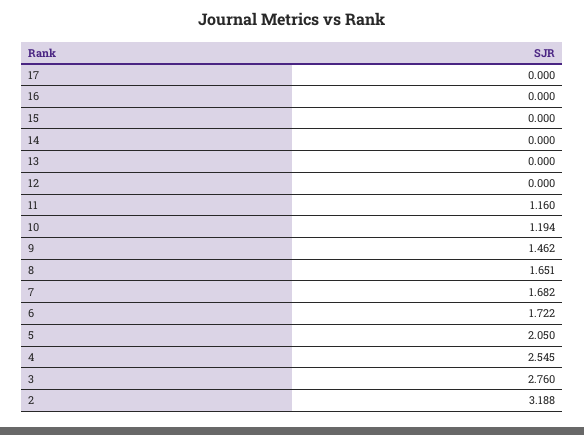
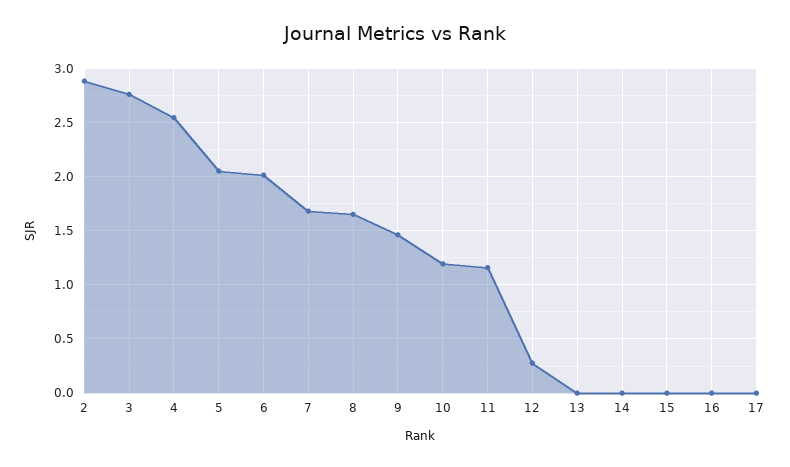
  {
    "17": 0,
    "16": 0,
    "15": 0,
    "14": 0,
    "13": 0,
-   "12": 0,
+   "12": 0.3,
    "11": 1.16,
    "10": 1.194,
    "9": 1.462,
    "8": 1.651,
    "7": 1.682,
-   "6": 1.722,
+   "6": 2,
    "5": 2.05,
    "4": 2.545,
    "3": 2.76,
-   "2": 3.188
+   "2": 2.9
  }

